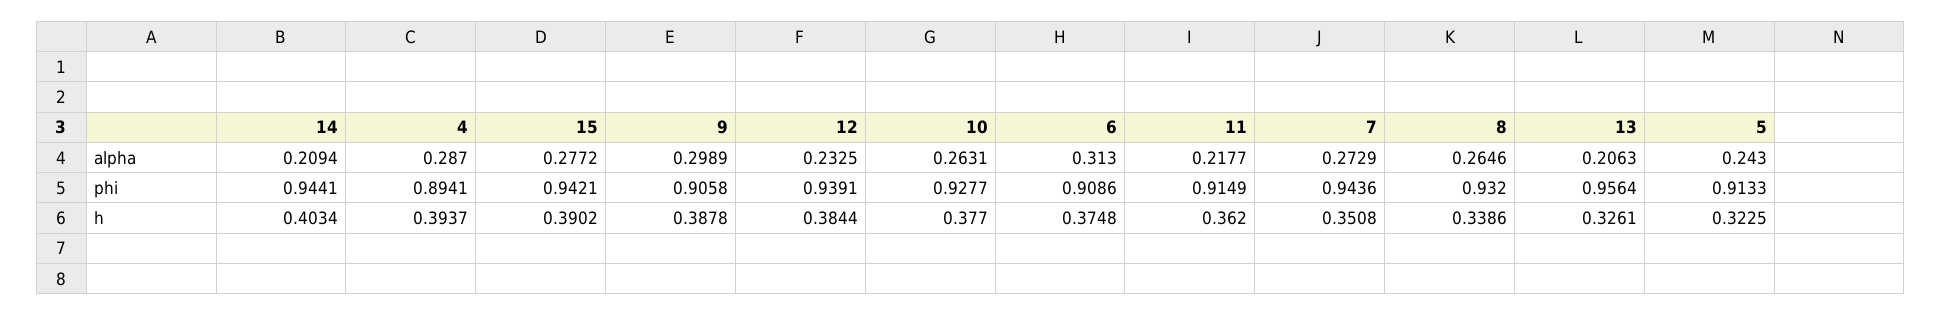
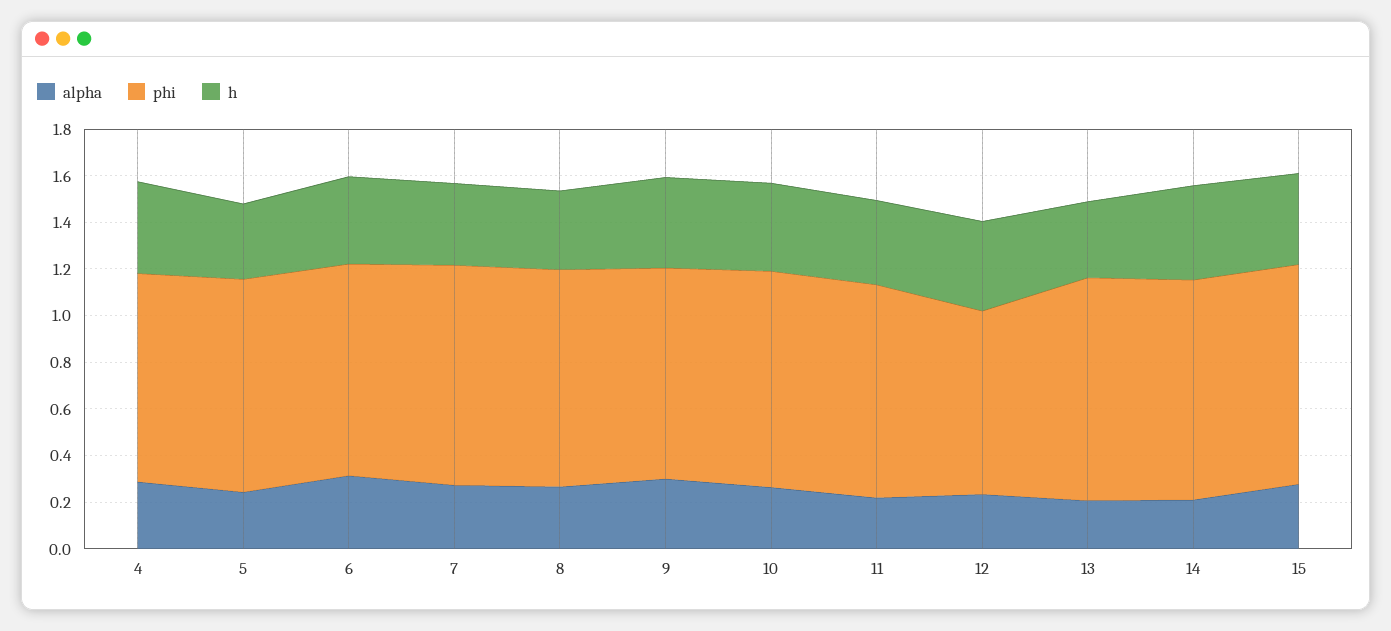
  {
    "alpha": {
      "14": 0.2094,
      "4": 0.287,
      "15": 0.2772,
      "9": 0.2989,
      "12": 0.2325,
      "10": 0.2631,
      "6": 0.313,
      "11": 0.2177,
      "7": 0.2729,
      "8": 0.2646,
      "13": 0.2063,
      "5": 0.243
    },
    "phi": {
      "14": 0.9441,
      "4": 0.8941,
      "15": 0.9421,
      "9": 0.9058,
-     "12": 0.9391,
+     "12": 0.8,
      "10": 0.9277,
      "6": 0.9086,
      "11": 0.9149,
      "7": 0.9436,
      "8": 0.932,
      "13": 0.9564,
      "5": 0.9133
    },
    "h": {
      "14": 0.4034,
      "4": 0.3937,
      "15": 0.3902,
      "9": 0.3878,
      "12": 0.3844,
      "10": 0.377,
      "6": 0.3748,
      "11": 0.362,
      "7": 0.3508,
      "8": 0.3386,
      "13": 0.3261,
      "5": 0.3225
    }
  }

